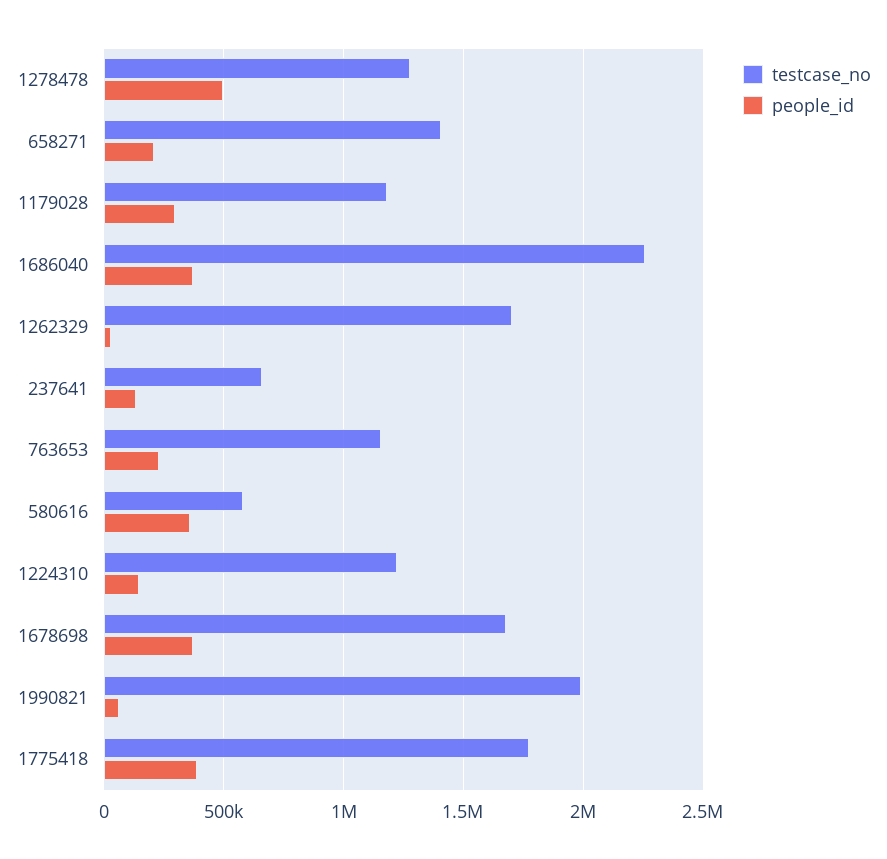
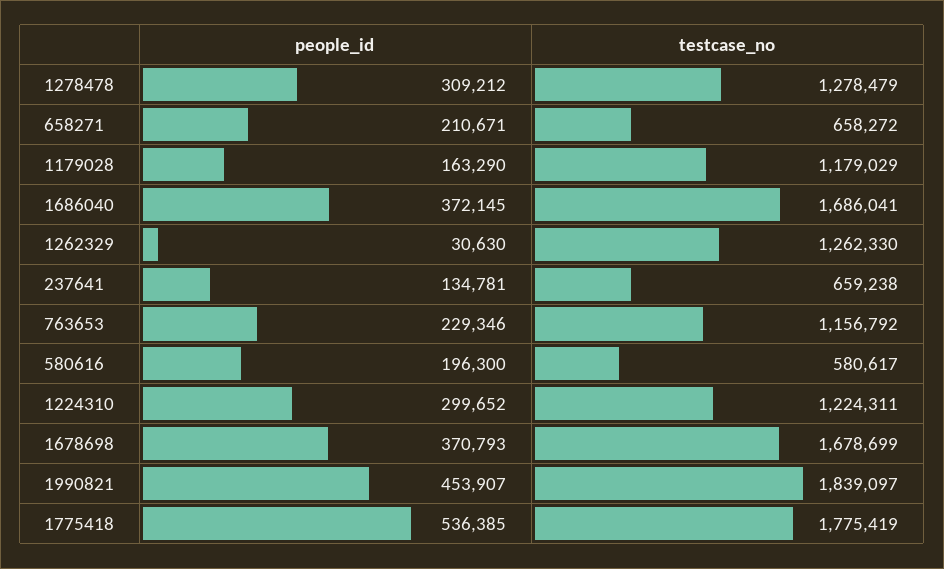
  {
    "testcase_no": {
      "1278478": 1278479,
-     "658271": 1400000,
+     "658271": 658272,
      "1179028": 1179029,
-     "1686040": 2250000,
+     "1686040": 1686041,
-     "1262329": 1700000,
+     "1262329": 1262330,
      "237641": 659238,
      "763653": 1156792,
      "580616": 580617,
      "1224310": 1224311,
      "1678698": 1678699,
-     "1990821": 2000000,
+     "1990821": 1839097,
      "1775418": 1775419
    },
    "people_id": {
-     "1278478": 500000,
+     "1278478": 309212,
      "658271": 210671,
-     "1179028": 300000,
+     "1179028": 163290,
      "1686040": 372145,
      "1262329": 30630,
      "237641": 134781,
      "763653": 229346,
-     "580616": 350000,
+     "580616": 196300,
-     "1224310": 150000,
+     "1224310": 299652,
      "1678698": 370793,
-     "1990821": 50000,
+     "1990821": 453907,
-     "1775418": 400000
+     "1775418": 536385
    }
  }

